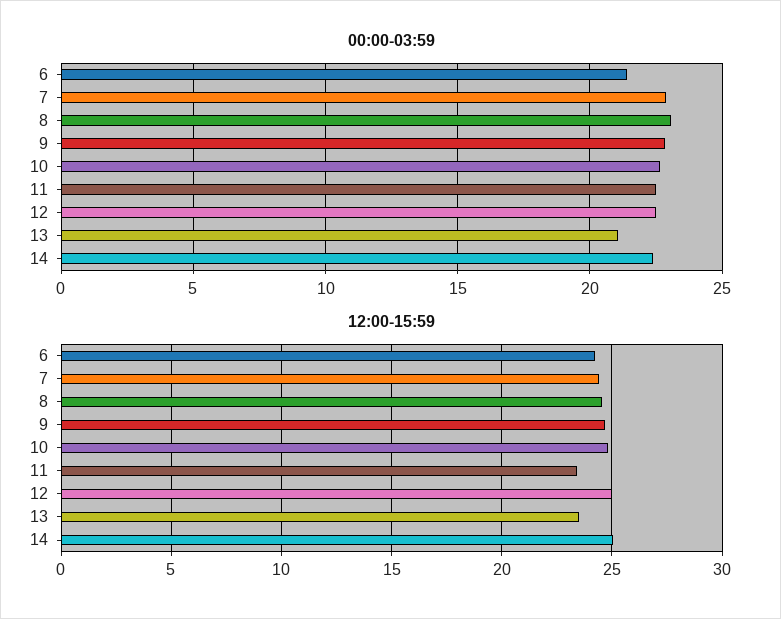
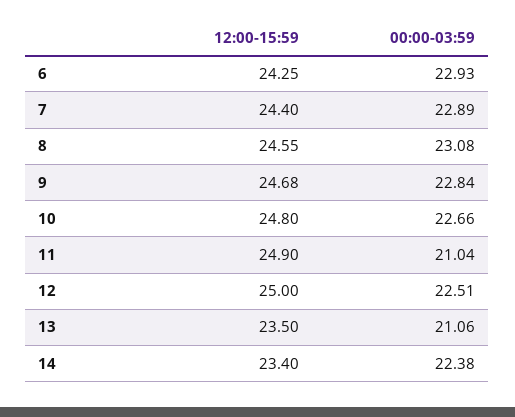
  {
    "00:00-03:59": {
-     "6": 21.5,
+     "6": 22.93,
      "7": 22.89,
      "8": 23.08,
      "9": 22.84,
      "10": 22.66,
-     "11": 22.5,
+     "11": 21.04,
      "12": 22.51,
      "13": 21.06,
      "14": 22.38
    },
    "12:00-15:59": {
      "6": 24.25,
      "7": 24.4,
      "8": 24.55,
      "9": 24.68,
      "10": 24.8,
-     "11": 23.5,
+     "11": 24.9,
      "12": 25,
      "13": 23.5,
-     "14": 25
+     "14": 23.4
    }
  }

